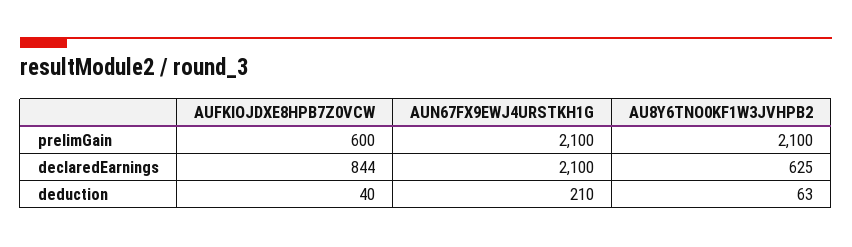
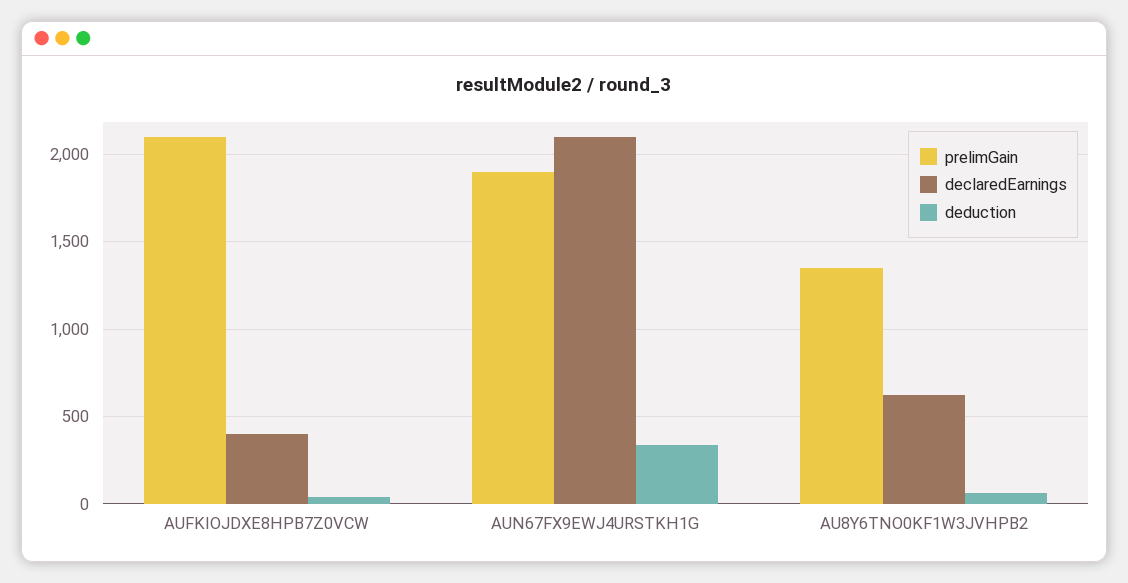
  {
    "prelimGain": {
-     "AUFKIOJDXE8HPB7Z0VCW": 600,
+     "AUFKIOJDXE8HPB7Z0VCW": 2100,
-     "AUN67FX9EWJ4URSTKH1G": 2100,
+     "AUN67FX9EWJ4URSTKH1G": 1900,
-     "AU8Y6TNO0KF1W3JVHPB2": 2100
+     "AU8Y6TNO0KF1W3JVHPB2": 1350
    },
    "declaredEarnings": {
-     "AUFKIOJDXE8HPB7Z0VCW": 844,
+     "AUFKIOJDXE8HPB7Z0VCW": 400,
      "AUN67FX9EWJ4URSTKH1G": 2100,
      "AU8Y6TNO0KF1W3JVHPB2": 625
    },
    "deduction": {
      "AUFKIOJDXE8HPB7Z0VCW": 40,
-     "AUN67FX9EWJ4URSTKH1G": 210,
+     "AUN67FX9EWJ4URSTKH1G": 350,
      "AU8Y6TNO0KF1W3JVHPB2": 63
    }
  }

